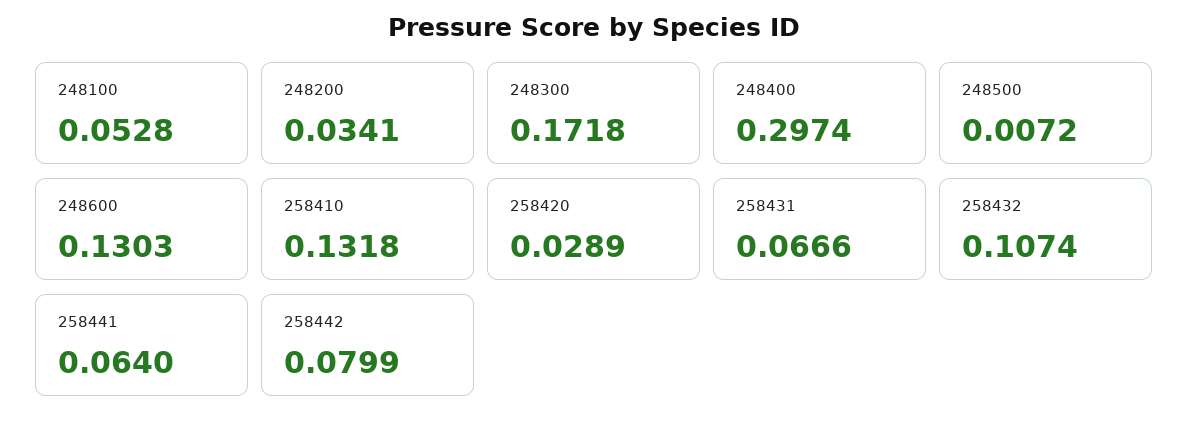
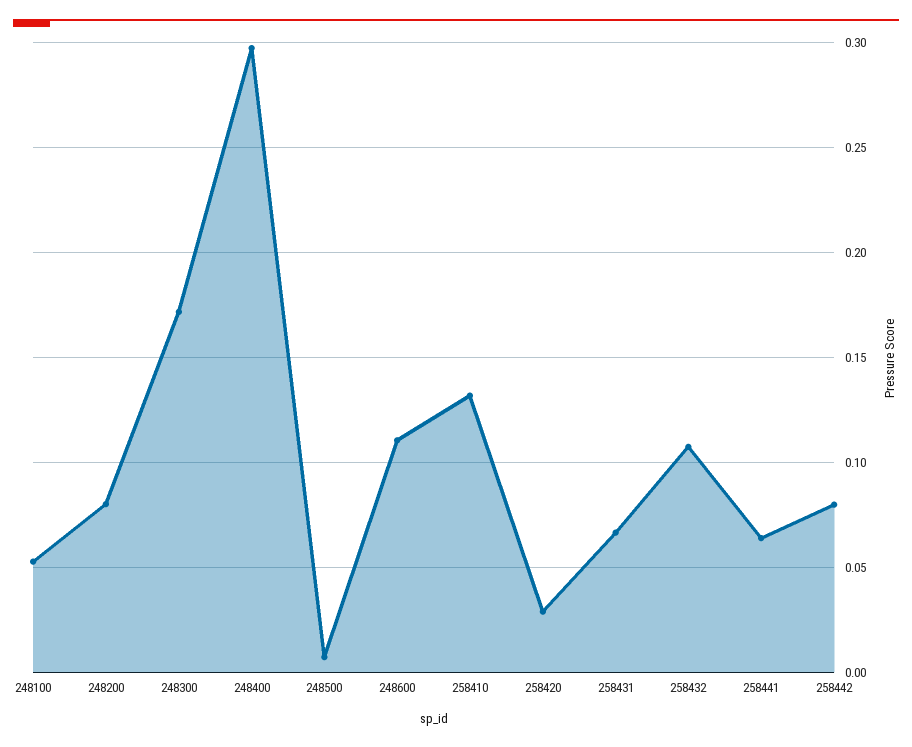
  {
    "248100": 0.0528,
-   "248200": 0.0341,
+   "248200": 0.08,
    "248300": 0.1718,
    "248400": 0.2974,
    "248500": 0.0072,
-   "248600": 0.1303,
+   "248600": 0.11,
    "258410": 0.1318,
    "258420": 0.0289,
    "258431": 0.0666,
    "258432": 0.1074,
    "258441": 0.064,
    "258442": 0.0799
  }

